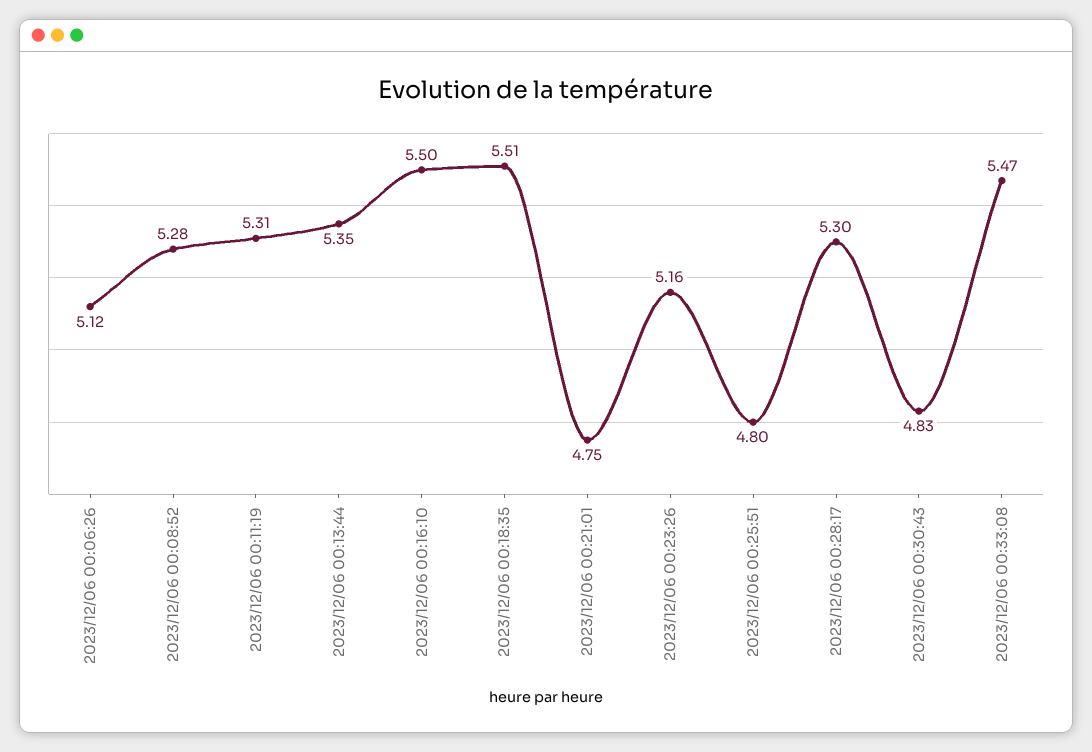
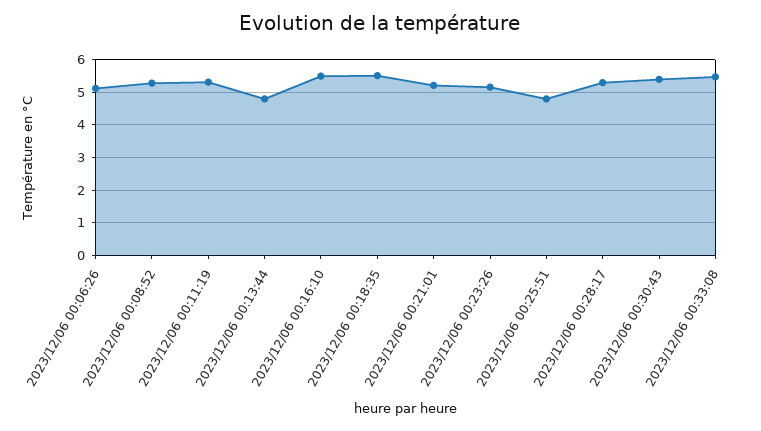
  {
    "2023/12/06 00:06:26": 5.12,
    "2023/12/06 00:08:52": 5.28,
    "2023/12/06 00:11:19": 5.31,
-   "2023/12/06 00:13:44": 5.35,
+   "2023/12/06 00:13:44": 4.8,
    "2023/12/06 00:16:10": 5.5,
    "2023/12/06 00:18:35": 5.51,
-   "2023/12/06 00:21:01": 4.75,
+   "2023/12/06 00:21:01": 5.2,
    "2023/12/06 00:23:26": 5.16,
    "2023/12/06 00:25:51": 4.8,
    "2023/12/06 00:28:17": 5.3,
-   "2023/12/06 00:30:43": 4.83,
+   "2023/12/06 00:30:43": 5.4,
    "2023/12/06 00:33:08": 5.47
  }

